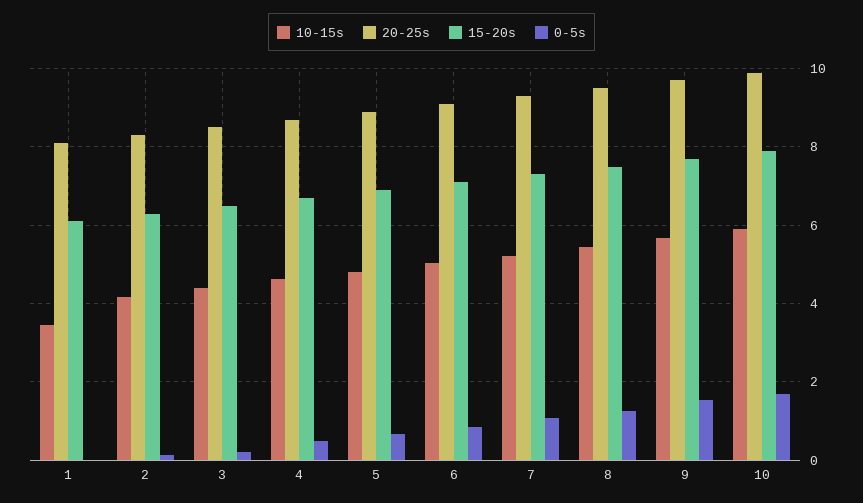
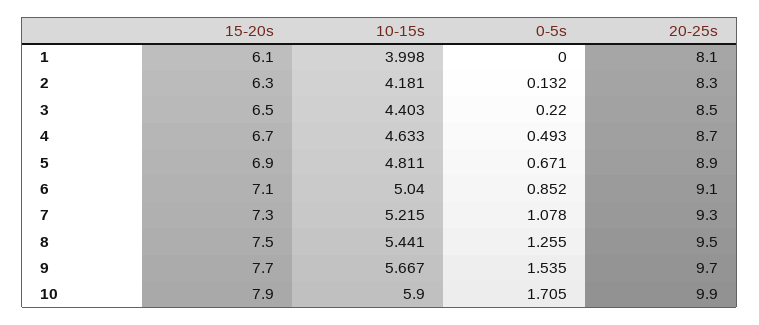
  {
    "10-15s": {
-     "1": 3.4,
+     "1": 3.998,
      "2": 4.181,
      "3": 4.403,
      "4": 4.633,
      "5": 4.811,
      "6": 5.04,
      "7": 5.215,
      "8": 5.441,
      "9": 5.667,
      "10": 5.9
    },
    "20-25s": {
      "1": 8.1,
      "2": 8.3,
      "3": 8.5,
      "4": 8.7,
      "5": 8.9,
      "6": 9.1,
      "7": 9.3,
      "8": 9.5,
      "9": 9.7,
      "10": 9.9
    },
    "15-20s": {
      "1": 6.1,
      "2": 6.3,
      "3": 6.5,
      "4": 6.7,
      "5": 6.9,
      "6": 7.1,
      "7": 7.3,
      "8": 7.5,
      "9": 7.7,
      "10": 7.9
    },
    "0-5s": {
      "1": 0,
      "2": 0.132,
      "3": 0.22,
      "4": 0.493,
      "5": 0.671,
      "6": 0.852,
      "7": 1.078,
      "8": 1.255,
      "9": 1.535,
      "10": 1.705
    }
  }

